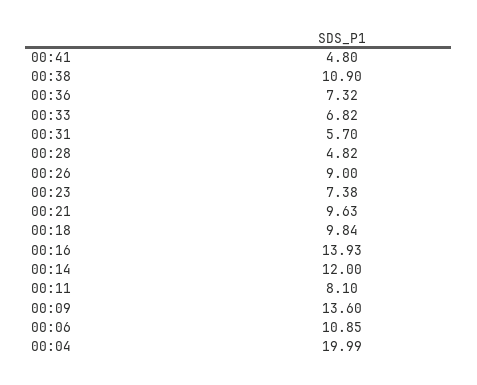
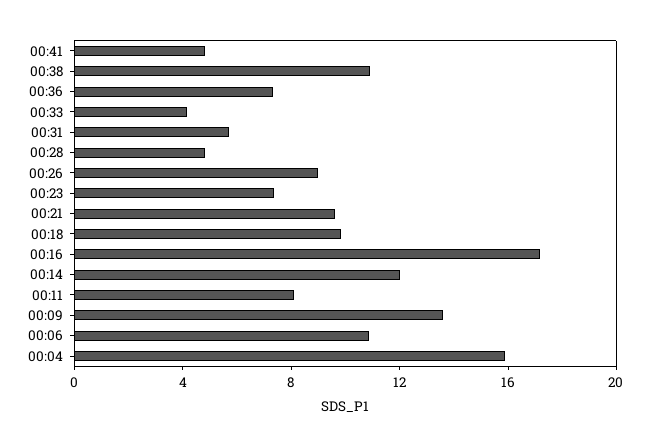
  {
    "00:41": 4.8,
    "00:38": 10.9,
    "00:36": 7.32,
-   "00:33": 6.82,
+   "00:33": 4,
    "00:31": 5.7,
    "00:28": 4.82,
    "00:26": 9,
    "00:23": 7.38,
    "00:21": 9.63,
    "00:18": 9.84,
-   "00:16": 13.93,
+   "00:16": 17,
    "00:14": 12,
    "00:11": 8.1,
    "00:09": 13.6,
    "00:06": 10.85,
-   "00:04": 19.99
+   "00:04": 16
  }

